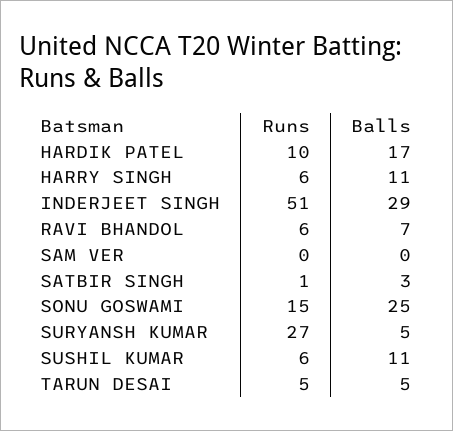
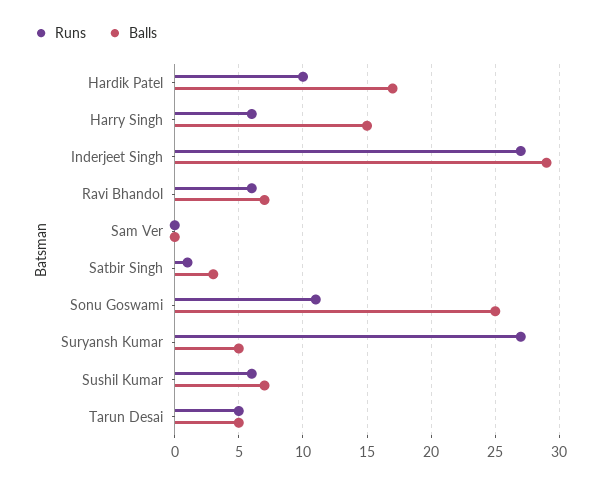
  {
    "Runs": {
      "HARDIK PATEL": 10,
      "HARRY SINGH": 6,
-     "INDERJEET SINGH": 51,
+     "INDERJEET SINGH": 27,
      "RAVI BHANDOL": 6,
      "SAM VER": 0,
      "SATBIR SINGH": 1,
-     "SONU GOSWAMI": 15,
+     "SONU GOSWAMI": 11,
      "SURYANSH KUMAR": 27,
      "SUSHIL KUMAR": 6,
      "TARUN DESAI": 5
    },
    "Balls": {
      "HARDIK PATEL": 17,
-     "HARRY SINGH": 11,
+     "HARRY SINGH": 15,
      "INDERJEET SINGH": 29,
      "RAVI BHANDOL": 7,
      "SAM VER": 0,
      "SATBIR SINGH": 3,
      "SONU GOSWAMI": 25,
      "SURYANSH KUMAR": 5,
-     "SUSHIL KUMAR": 11,
+     "SUSHIL KUMAR": 7,
      "TARUN DESAI": 5
    }
  }

